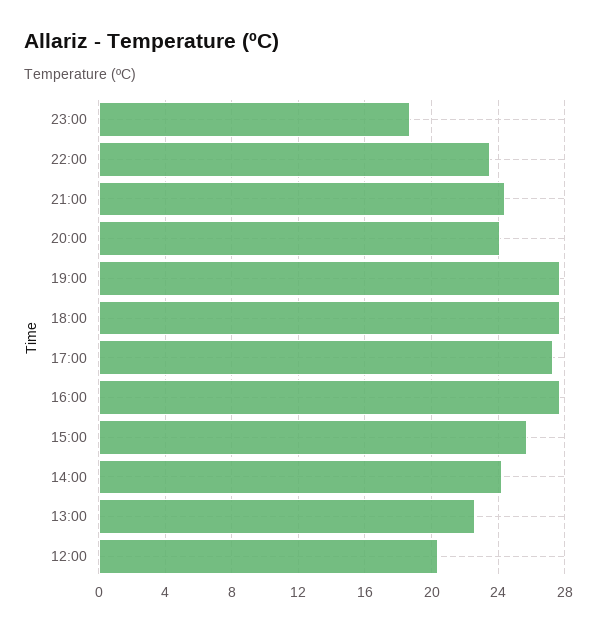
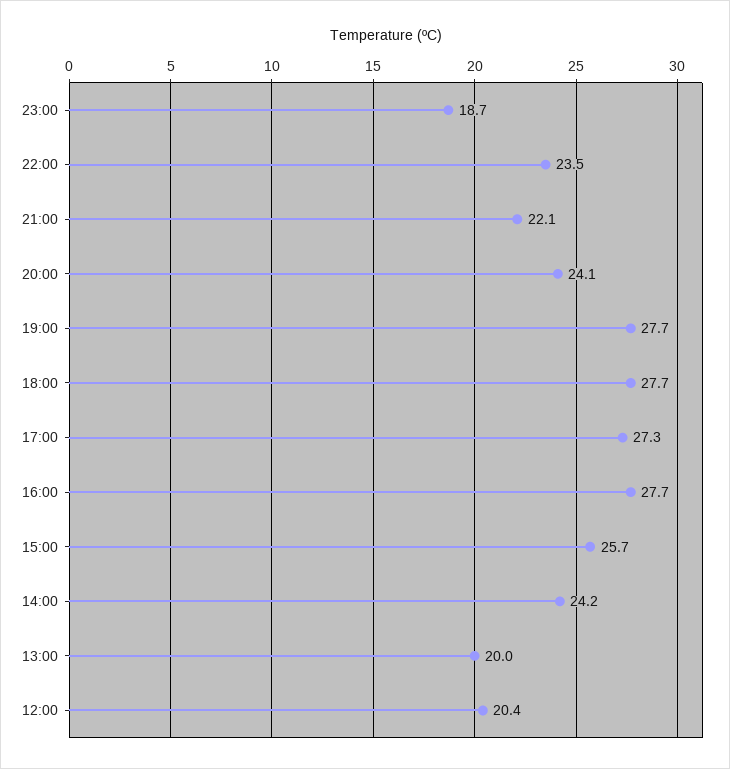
  {
    "23:00": 18.7,
    "22:00": 23.5,
-   "21:00": 24.5,
+   "21:00": 22.1,
    "20:00": 24.1,
    "19:00": 27.7,
    "18:00": 27.7,
    "17:00": 27.3,
    "16:00": 27.7,
    "15:00": 25.7,
    "14:00": 24.2,
-   "13:00": 22.5,
+   "13:00": 20,
    "12:00": 20.4
  }

